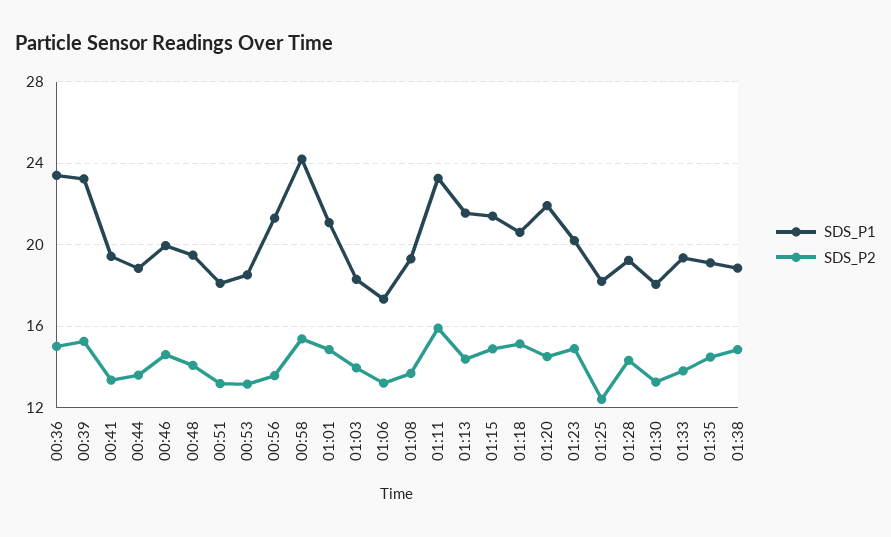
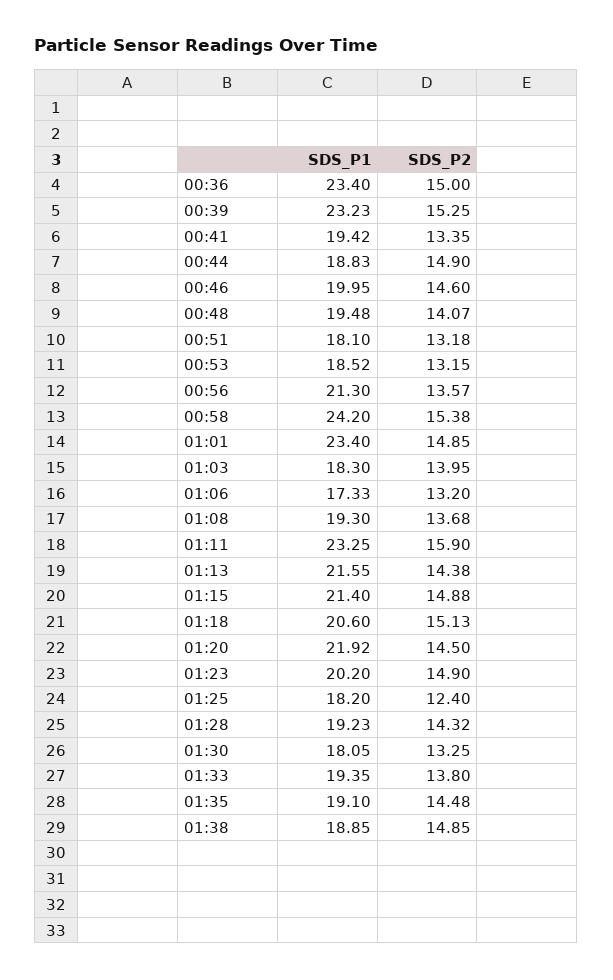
  {
    "SDS_P1": {
      "00:36": 23.4,
      "00:39": 23.23,
      "00:41": 19.42,
      "00:44": 18.83,
      "00:46": 19.95,
      "00:48": 19.48,
      "00:51": 18.1,
      "00:53": 18.52,
      "00:56": 21.3,
      "00:58": 24.2,
-     "01:01": 21,
+     "01:01": 23.4,
      "01:03": 18.3,
      "01:06": 17.33,
      "01:08": 19.3,
      "01:11": 23.25,
      "01:13": 21.55,
      "01:15": 21.4,
      "01:18": 20.6,
      "01:20": 21.92,
      "01:23": 20.2,
      "01:25": 18.2,
      "01:28": 19.23,
      "01:30": 18.05,
      "01:33": 19.35,
      "01:35": 19.1,
      "01:38": 18.85
    },
    "SDS_P2": {
      "00:36": 15,
      "00:39": 15.25,
      "00:41": 13.35,
-     "00:44": 13.5,
+     "00:44": 14.9,
      "00:46": 14.6,
      "00:48": 14.07,
      "00:51": 13.18,
      "00:53": 13.15,
      "00:56": 13.57,
      "00:58": 15.38,
      "01:01": 14.85,
      "01:03": 13.95,
      "01:06": 13.2,
      "01:08": 13.68,
      "01:11": 15.9,
      "01:13": 14.38,
      "01:15": 14.88,
      "01:18": 15.13,
      "01:20": 14.5,
      "01:23": 14.9,
      "01:25": 12.4,
      "01:28": 14.32,
      "01:30": 13.25,
      "01:33": 13.8,
      "01:35": 14.48,
      "01:38": 14.85
    }
  }

